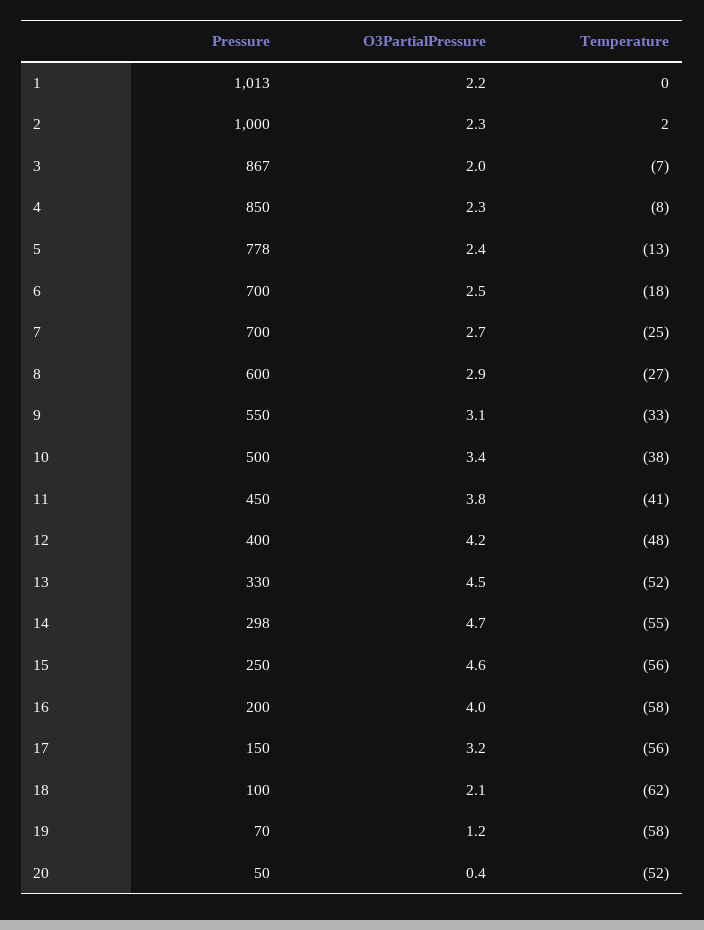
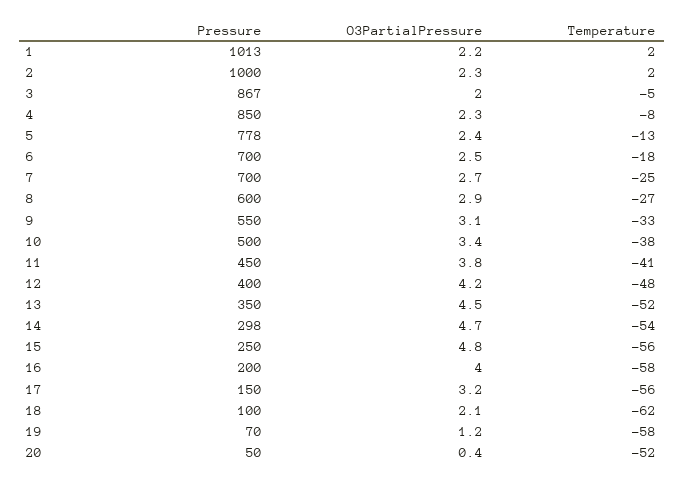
  {
    "Pressure": {
      "1": 1013,
      "2": 1000,
      "3": 867,
      "4": 850,
      "5": 778,
      "6": 700,
      "7": 700,
      "8": 600,
      "9": 550,
      "10": 500,
      "11": 450,
      "12": 400,
-     "13": 330,
+     "13": 350,
      "14": 298,
      "15": 250,
      "16": 200,
      "17": 150,
      "18": 100,
      "19": 70,
      "20": 50
    },
    "O3PartialPressure": {
      "1": 2.2,
      "2": 2.3,
      "3": 2,
      "4": 2.3,
      "5": 2.4,
      "6": 2.5,
      "7": 2.7,
      "8": 2.9,
      "9": 3.1,
      "10": 3.4,
      "11": 3.8,
      "12": 4.2,
      "13": 4.5,
      "14": 4.7,
-     "15": 4.6,
+     "15": 4.8,
      "16": 4,
      "17": 3.2,
      "18": 2.1,
      "19": 1.2,
      "20": 0.4
    },
    "Temperature": {
-     "1": 0,
+     "1": 2,
      "2": 2,
-     "3": -7,
+     "3": -5,
      "4": -8,
      "5": -13,
      "6": -18,
      "7": -25,
      "8": -27,
      "9": -33,
      "10": -38,
      "11": -41,
      "12": -48,
      "13": -52,
-     "14": -55,
+     "14": -54,
      "15": -56,
      "16": -58,
      "17": -56,
      "18": -62,
      "19": -58,
      "20": -52
    }
  }

